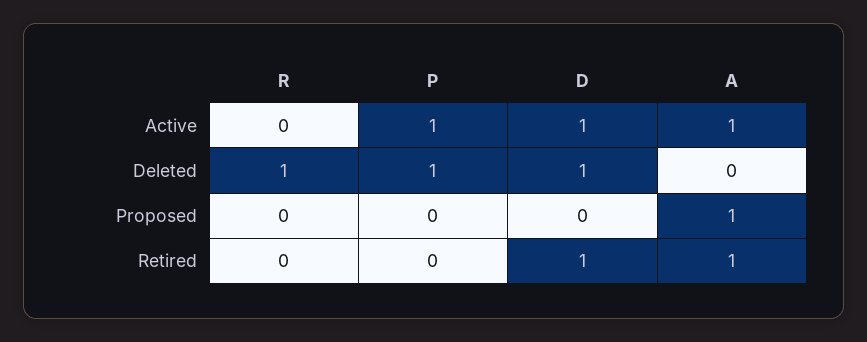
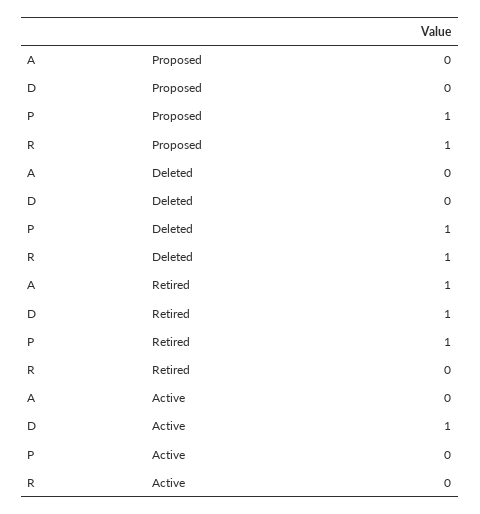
  {
    "R": {
      "Active": 0,
      "Deleted": 1,
-     "Proposed": 0,
+     "Proposed": 1,
      "Retired": 0
    },
    "P": {
-     "Active": 1,
+     "Active": 0,
      "Deleted": 1,
-     "Proposed": 0,
+     "Proposed": 1,
-     "Retired": 0
+     "Retired": 1
    },
    "D": {
      "Active": 1,
-     "Deleted": 1,
+     "Deleted": 0,
      "Proposed": 0,
      "Retired": 1
    },
    "A": {
-     "Active": 1,
+     "Active": 0,
      "Deleted": 0,
-     "Proposed": 1,
+     "Proposed": 0,
      "Retired": 1
    }
  }

